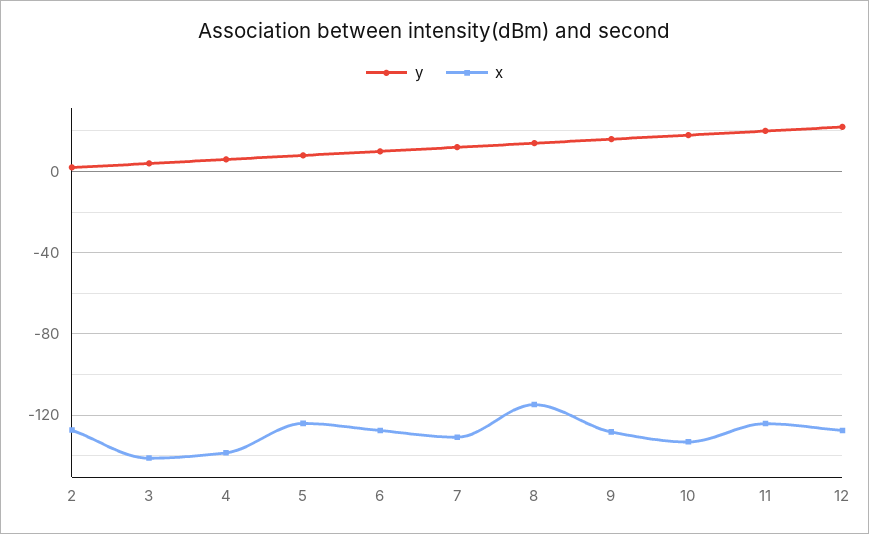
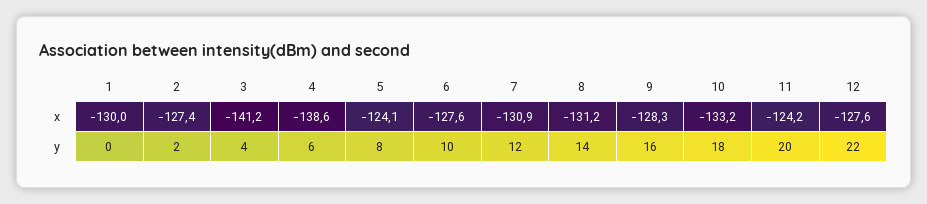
  {
    "y": {
      "2": 2,
      "3": 4,
      "4": 6,
      "5": 8,
      "6": 10,
      "7": 12,
      "8": 14,
      "9": 16,
      "10": 18,
      "11": 20,
-     "12": 22
+     "12": 22,
+     "1": 0
    },
    "x": {
      "2": -127.4,
      "3": -141.2,
      "4": -138.6,
      "5": -124.1,
      "6": -127.6,
      "7": -130.9,
-     "8": -115,
+     "8": -131.2,
      "9": -128.3,
      "10": -133.2,
      "11": -124.2,
-     "12": -127.6
+     "12": -127.6,
+     "1": -130
    }
  }

